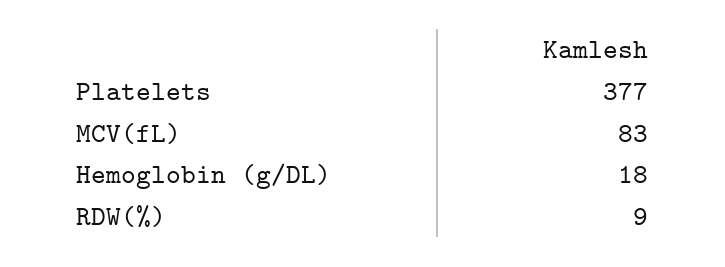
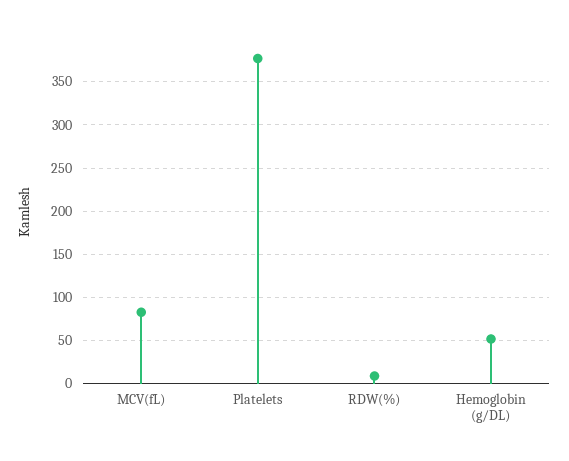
  {
    "Platelets": 377,
    "MCV(fL)": 83,
-   "Hemoglobin (g/DL)": 18,
+   "Hemoglobin (g/DL)": 50,
    "RDW(%)": 9
  }

